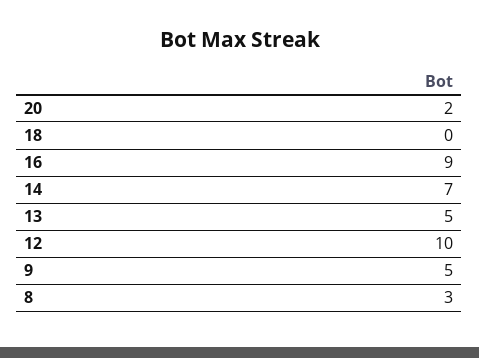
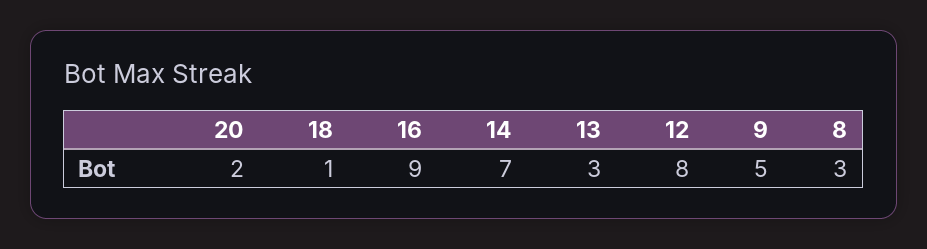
  {
    "20": 2,
-   "18": 0,
+   "18": 1,
    "16": 9,
    "14": 7,
-   "13": 5,
+   "13": 3,
-   "12": 10,
+   "12": 8,
    "9": 5,
    "8": 3
  }

